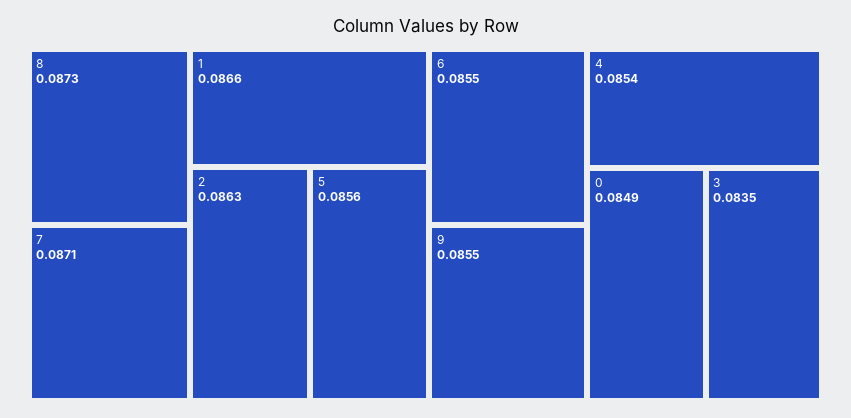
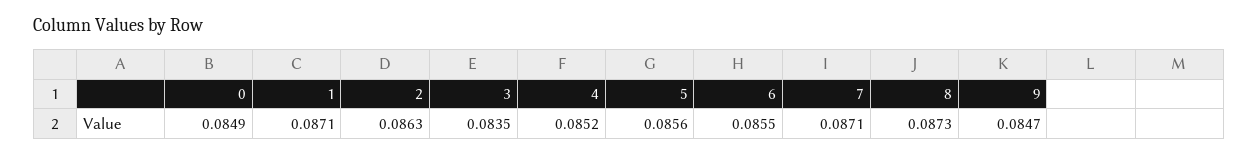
  {
    "8": 0.0873,
    "7": 0.0871,
-   "1": 0.0866,
+   "1": 0.0871,
    "2": 0.0863,
    "5": 0.0856,
    "6": 0.0855,
-   "9": 0.0855,
+   "9": 0.0847,
-   "4": 0.0854,
+   "4": 0.0852,
    "0": 0.0849,
    "3": 0.0835
  }

